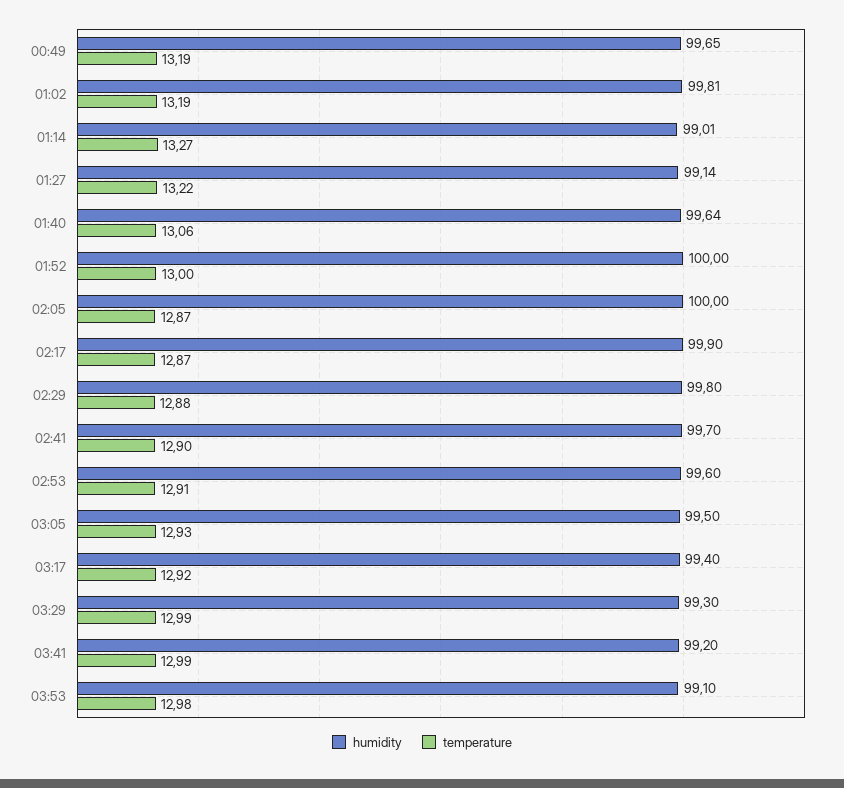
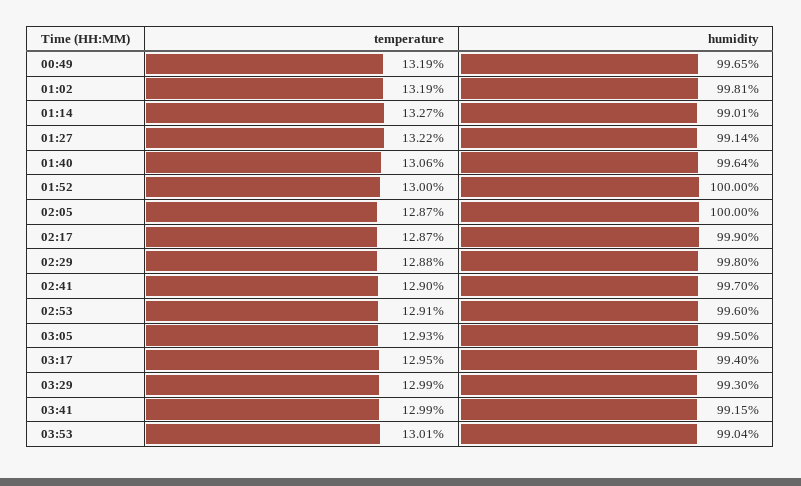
  {
    "humidity": {
      "00:49": 99.65,
      "01:02": 99.81,
      "01:14": 99.01,
      "01:27": 99.14,
      "01:40": 99.64,
      "01:52": 100,
      "02:05": 100,
      "02:17": 99.9,
      "02:29": 99.8,
      "02:41": 99.7,
      "02:53": 99.6,
      "03:05": 99.5,
      "03:17": 99.4,
      "03:29": 99.3,
-     "03:41": 99.2,
+     "03:41": 99.15,
-     "03:53": 99.1
+     "03:53": 99.04
    },
    "temperature": {
      "00:49": 13.19,
      "01:02": 13.19,
      "01:14": 13.27,
      "01:27": 13.22,
      "01:40": 13.06,
      "01:52": 13,
      "02:05": 12.87,
      "02:17": 12.87,
      "02:29": 12.88,
      "02:41": 12.9,
      "02:53": 12.91,
      "03:05": 12.93,
-     "03:17": 12.92,
+     "03:17": 12.95,
      "03:29": 12.99,
      "03:41": 12.99,
-     "03:53": 12.98
+     "03:53": 13.01
    }
  }

